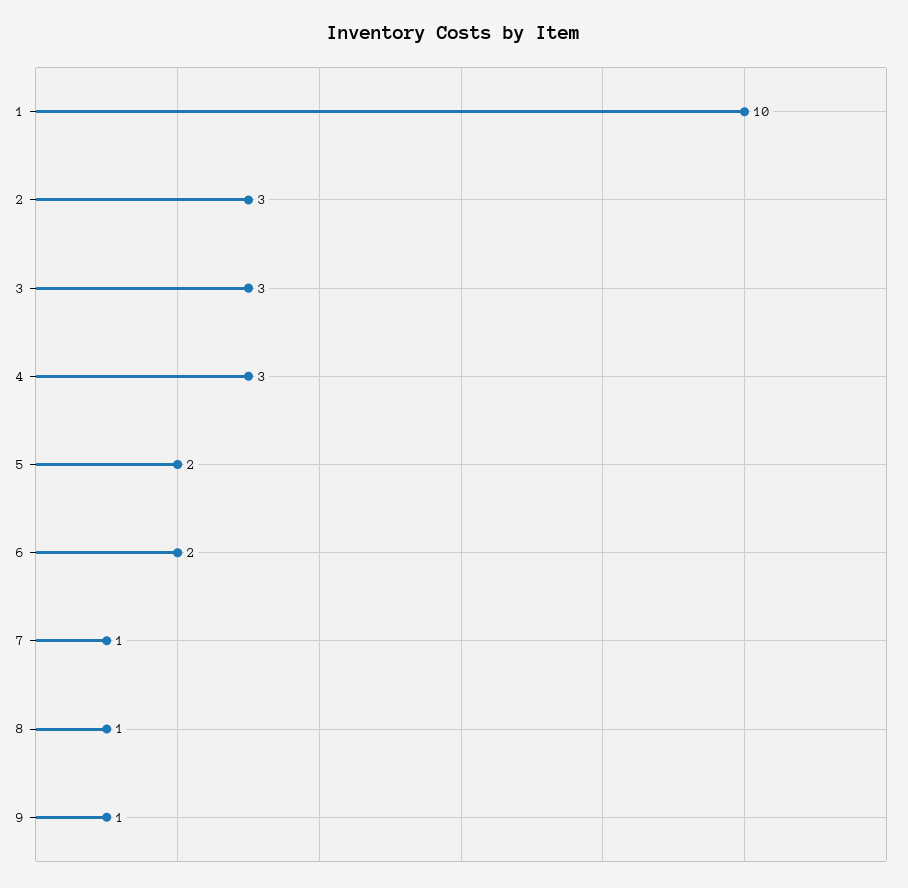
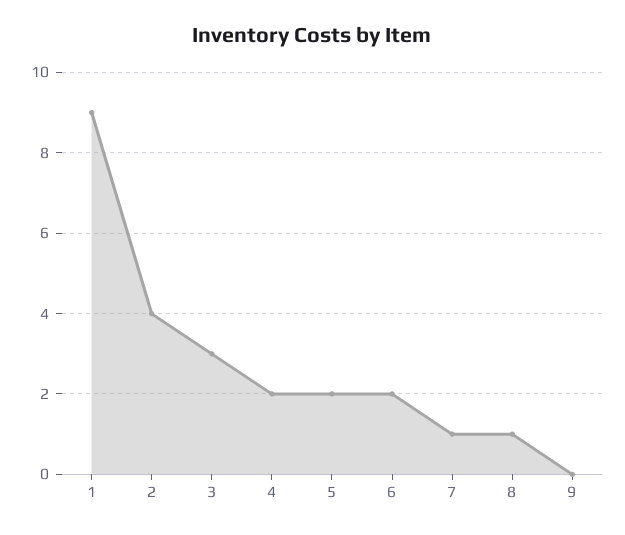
  {
-   "1": 10,
+   "1": 9,
-   "2": 3,
+   "2": 4,
    "3": 3,
-   "4": 3,
+   "4": 2,
    "5": 2,
    "6": 2,
    "7": 1,
    "8": 1,
-   "9": 1
+   "9": 0
  }

